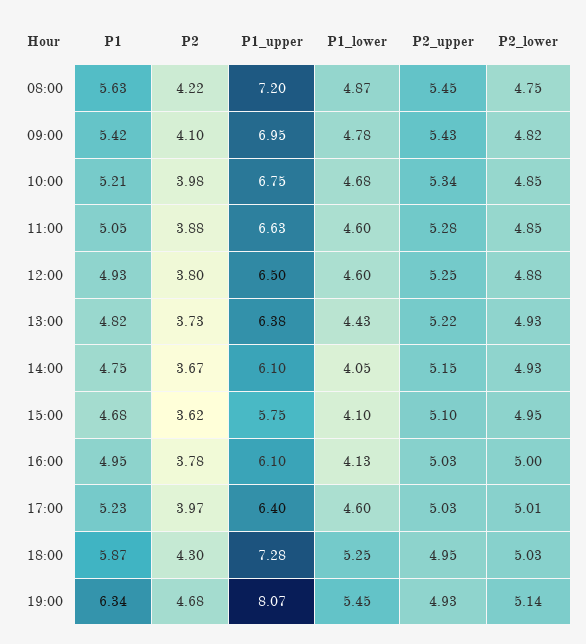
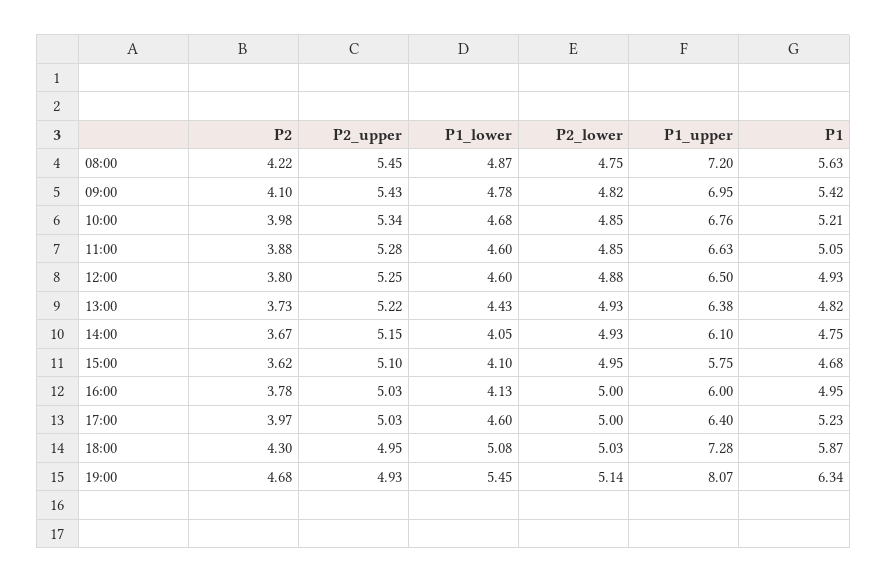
  {
    "P1": {
      "08:00": 5.63,
      "09:00": 5.42,
      "10:00": 5.21,
      "11:00": 5.05,
      "12:00": 4.93,
      "13:00": 4.82,
      "14:00": 4.75,
      "15:00": 4.68,
      "16:00": 4.95,
      "17:00": 5.23,
      "18:00": 5.87,
      "19:00": 6.34
    },
    "P2": {
      "08:00": 4.22,
      "09:00": 4.1,
      "10:00": 3.98,
      "11:00": 3.88,
      "12:00": 3.8,
      "13:00": 3.73,
      "14:00": 3.67,
      "15:00": 3.62,
      "16:00": 3.78,
      "17:00": 3.97,
      "18:00": 4.3,
      "19:00": 4.68
    },
    "P1_upper": {
      "08:00": 7.2,
      "09:00": 6.95,
-     "10:00": 6.75,
+     "10:00": 6.76,
      "11:00": 6.63,
      "12:00": 6.5,
      "13:00": 6.38,
      "14:00": 6.1,
      "15:00": 5.75,
-     "16:00": 6.1,
+     "16:00": 6,
      "17:00": 6.4,
      "18:00": 7.28,
      "19:00": 8.07
    },
    "P1_lower": {
      "08:00": 4.87,
      "09:00": 4.78,
      "10:00": 4.68,
      "11:00": 4.6,
      "12:00": 4.6,
      "13:00": 4.43,
      "14:00": 4.05,
      "15:00": 4.1,
      "16:00": 4.13,
      "17:00": 4.6,
-     "18:00": 5.25,
+     "18:00": 5.08,
      "19:00": 5.45
    },
    "P2_upper": {
      "08:00": 5.45,
      "09:00": 5.43,
      "10:00": 5.34,
      "11:00": 5.28,
      "12:00": 5.25,
      "13:00": 5.22,
      "14:00": 5.15,
      "15:00": 5.1,
      "16:00": 5.03,
      "17:00": 5.03,
      "18:00": 4.95,
      "19:00": 4.93
    },
    "P2_lower": {
      "08:00": 4.75,
      "09:00": 4.82,
      "10:00": 4.85,
      "11:00": 4.85,
      "12:00": 4.88,
      "13:00": 4.93,
      "14:00": 4.93,
      "15:00": 4.95,
      "16:00": 5,
-     "17:00": 5.01,
+     "17:00": 5,
      "18:00": 5.03,
      "19:00": 5.14
    }
  }

